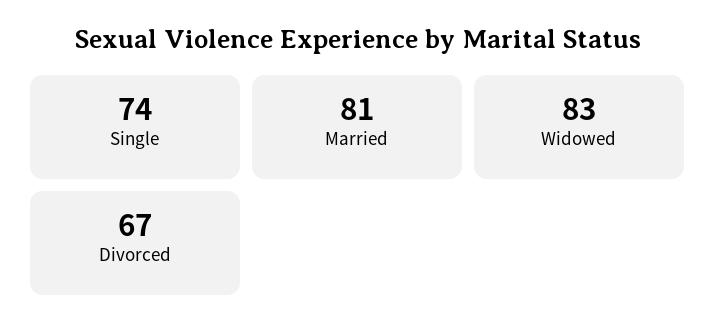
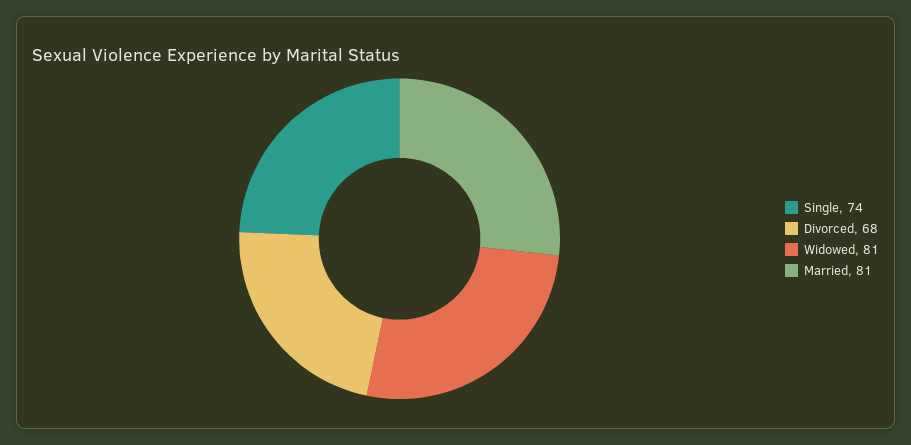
  {
    "Single": 74,
    "Married": 81,
-   "Widowed": 83,
+   "Widowed": 81,
-   "Divorced": 67
+   "Divorced": 68
  }

